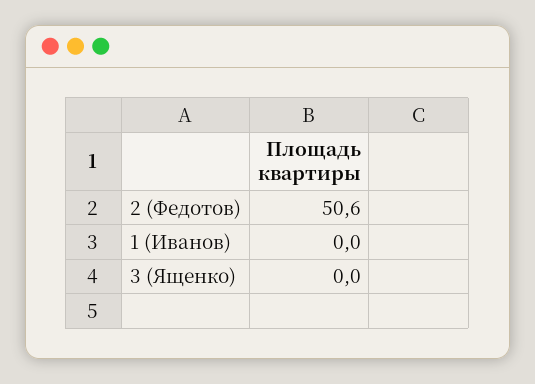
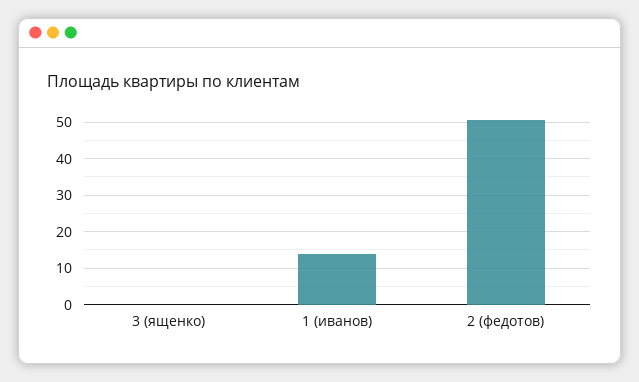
  {
    "2 (Федотов)": 50.6,
-   "1 (Иванов)": 0,
+   "1 (Иванов)": 14,
    "3 (Ященко)": 0
  }

